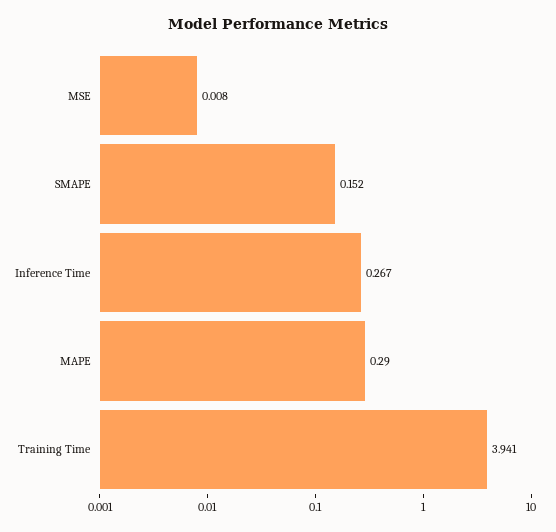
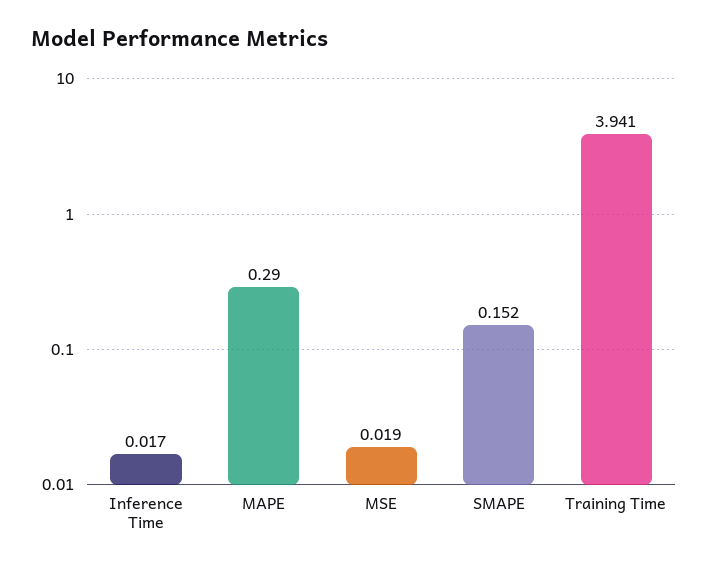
  {
-   "MSE": 0.008,
+   "MSE": 0.019,
    "SMAPE": 0.152,
-   "Inference Time": 0.267,
+   "Inference Time": 0.017,
    "MAPE": 0.29,
    "Training Time": 3.941
  }

